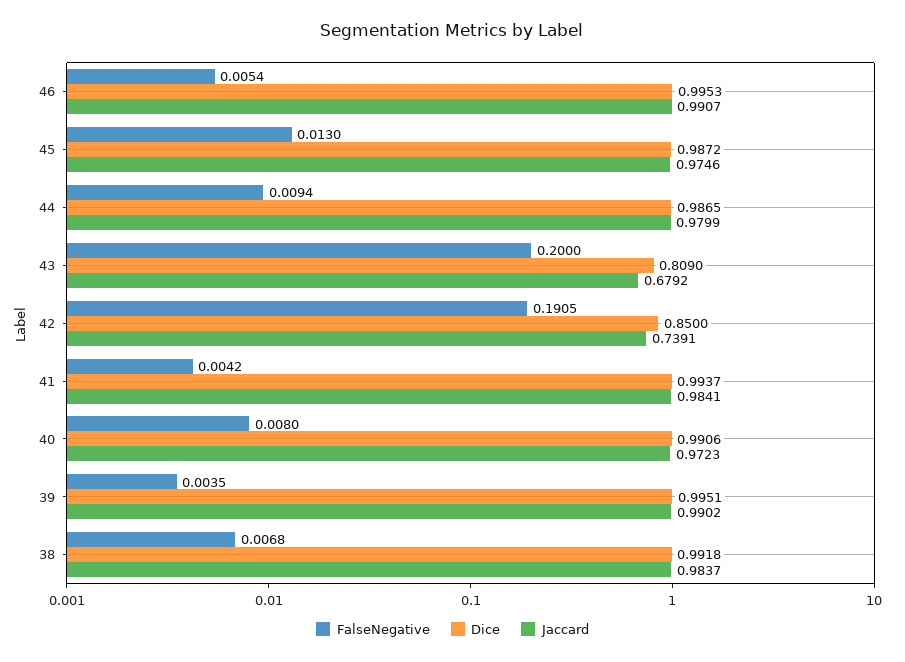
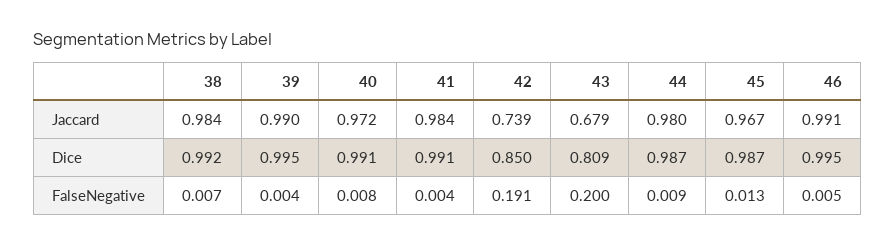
  {
    "FalseNegative": {
      "46": 0.0054,
      "45": 0.013,
      "44": 0.0094,
      "43": 0.2,
      "42": 0.1905,
      "41": 0.0042,
      "40": 0.008,
      "39": 0.0035,
      "38": 0.0068
    },
    "Dice": {
      "46": 0.9953,
      "45": 0.9872,
      "44": 0.9865,
      "43": 0.809,
      "42": 0.85,
-     "41": 0.9937,
+     "41": 0.991,
      "40": 0.9906,
      "39": 0.9951,
      "38": 0.9918
    },
    "Jaccard": {
      "46": 0.9907,
-     "45": 0.9746,
+     "45": 0.967,
      "44": 0.9799,
      "43": 0.6792,
      "42": 0.7391,
      "41": 0.9841,
      "40": 0.9723,
      "39": 0.9902,
      "38": 0.9837
    }
  }

